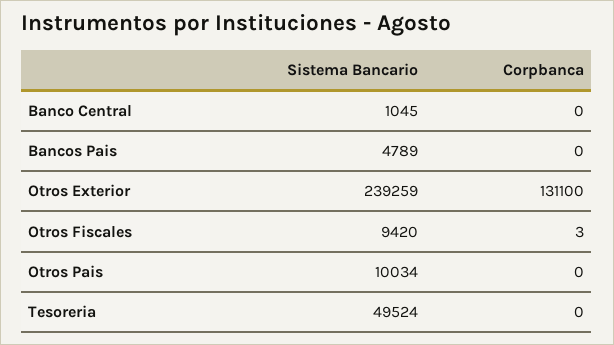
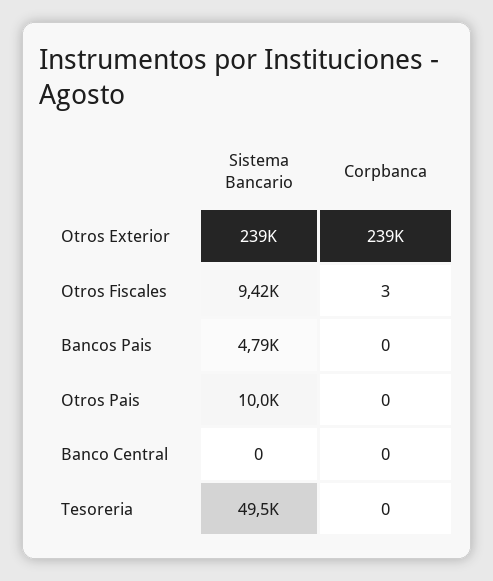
  {
    "Sistema Bancario": {
-     "Banco Central": 1045,
+     "Banco Central": 0,
      "Bancos Pais": 4789,
      "Otros Exterior": 239259,
      "Otros Fiscales": 9420,
      "Otros Pais": 10034,
      "Tesoreria": 49524
    },
    "Corpbanca": {
      "Banco Central": 0,
      "Bancos Pais": 0,
-     "Otros Exterior": 131100,
+     "Otros Exterior": 239000,
      "Otros Fiscales": 3,
      "Otros Pais": 0,
      "Tesoreria": 0
    }
  }

